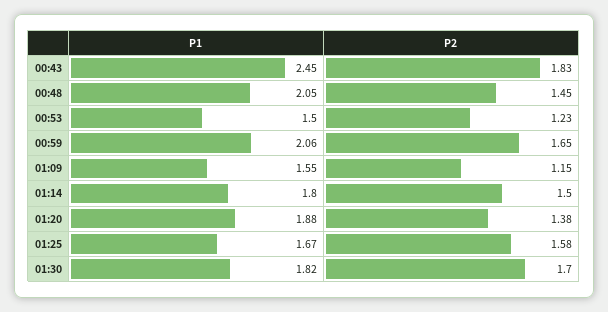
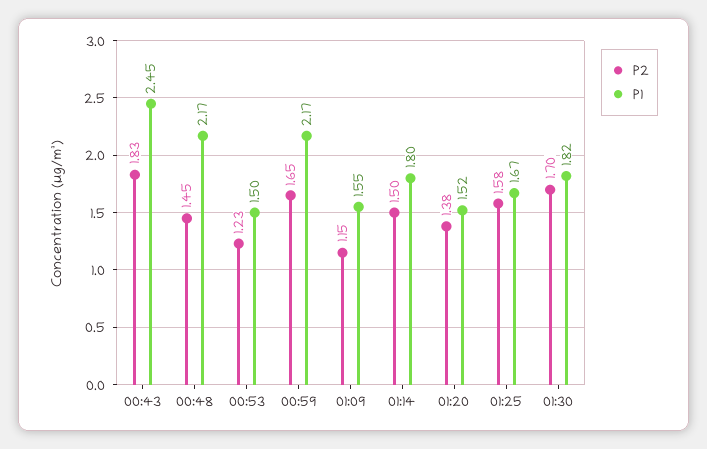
  {
    "P1": {
      "00:43": 2.45,
-     "00:48": 2.05,
+     "00:48": 2.17,
      "00:53": 1.5,
-     "00:59": 2.06,
+     "00:59": 2.17,
      "01:09": 1.55,
      "01:14": 1.8,
-     "01:20": 1.88,
+     "01:20": 1.52,
      "01:25": 1.67,
      "01:30": 1.82
    },
    "P2": {
      "00:43": 1.83,
      "00:48": 1.45,
      "00:53": 1.23,
      "00:59": 1.65,
      "01:09": 1.15,
      "01:14": 1.5,
      "01:20": 1.38,
      "01:25": 1.58,
      "01:30": 1.7
    }
  }

